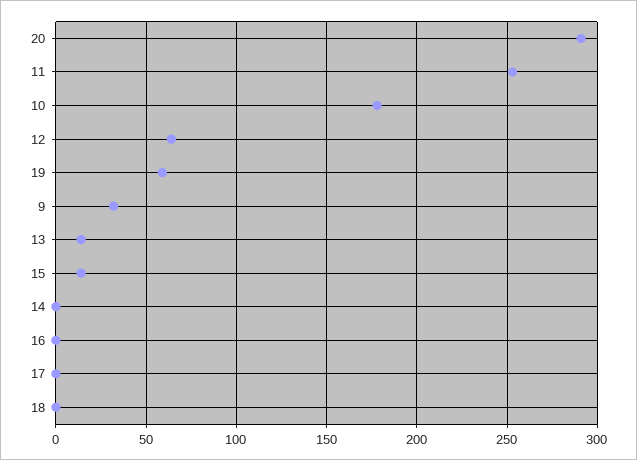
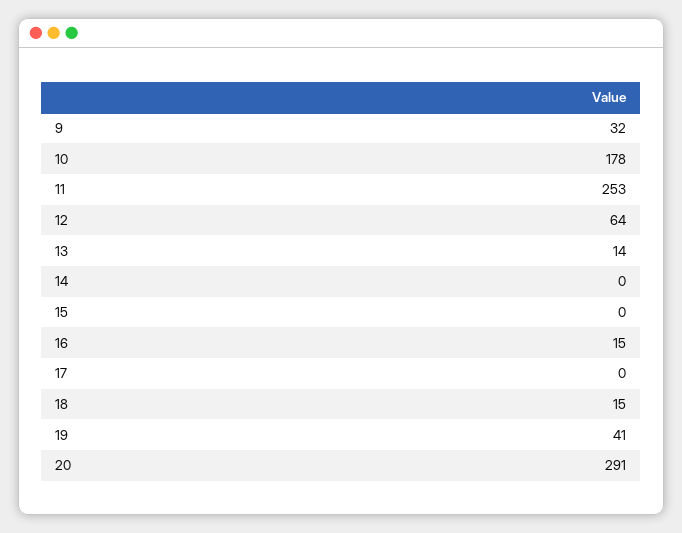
  {
    "20": 291,
    "11": 253,
    "10": 178,
    "12": 64,
-   "19": 60,
+   "19": 41,
    "9": 32,
    "13": 14,
-   "15": 15,
+   "15": 0,
    "14": 0,
-   "16": 0,
+   "16": 15,
    "17": 0,
-   "18": 0
+   "18": 15
  }

